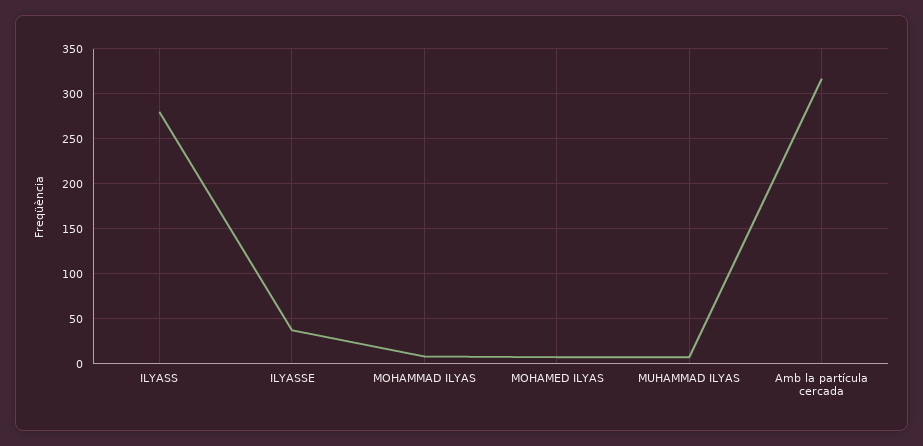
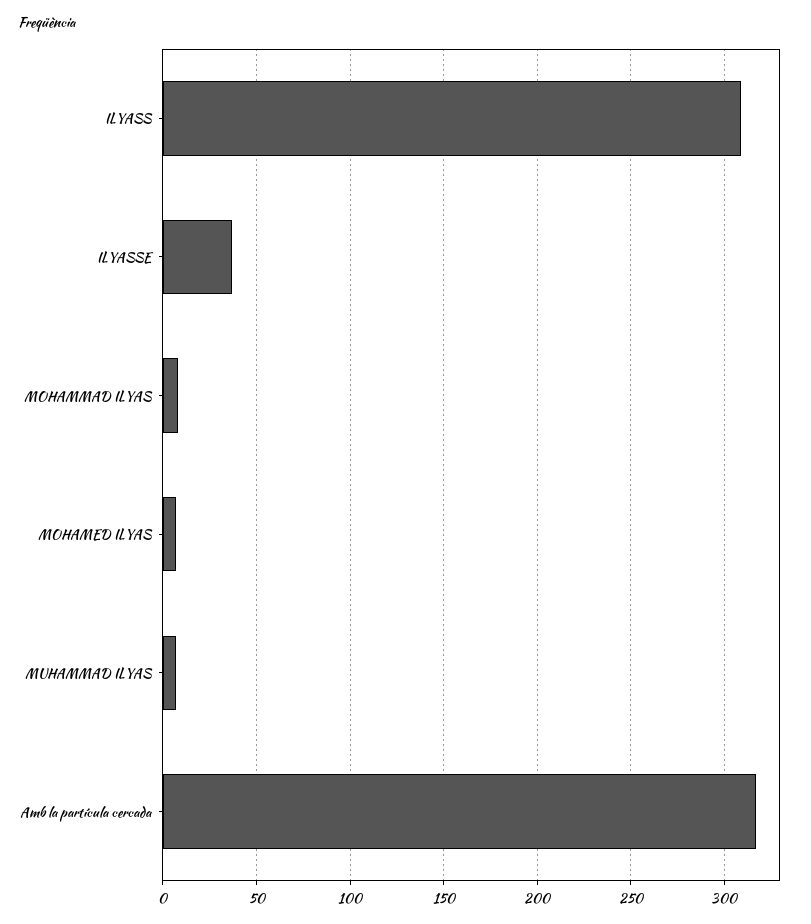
  {
-   "ILYASS": 280,
+   "ILYASS": 310,
    "ILYASSE": 35,
    "MOHAMMAD ILYAS": 10,
    "MOHAMED ILYAS": 5,
    "MUHAMMAD ILYAS": 5,
    "Amb la partícula cercada": 315
  }

